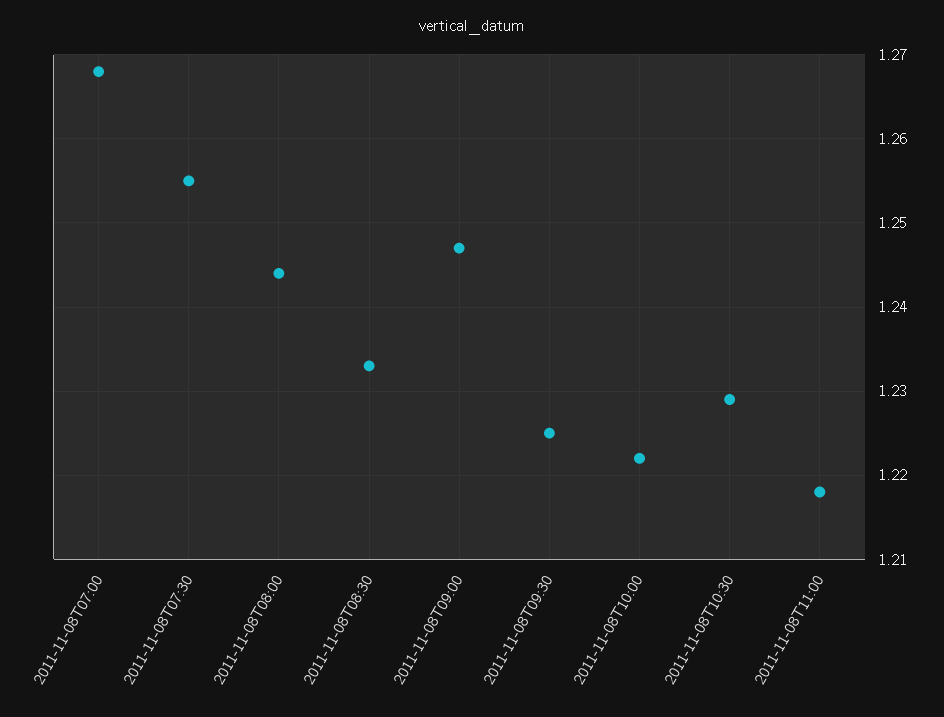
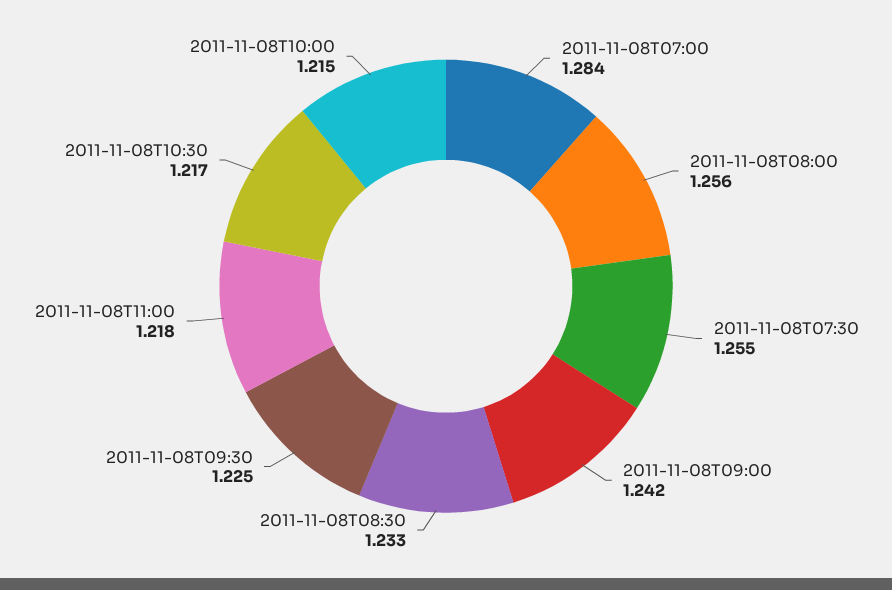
  {
-   "2011-11-08T07:00": 1.268,
+   "2011-11-08T07:00": 1.284,
    "2011-11-08T07:30": 1.255,
-   "2011-11-08T08:00": 1.244,
+   "2011-11-08T08:00": 1.256,
    "2011-11-08T08:30": 1.233,
-   "2011-11-08T09:00": 1.247,
+   "2011-11-08T09:00": 1.242,
    "2011-11-08T09:30": 1.225,
-   "2011-11-08T10:00": 1.222,
+   "2011-11-08T10:00": 1.215,
-   "2011-11-08T10:30": 1.229,
+   "2011-11-08T10:30": 1.217,
    "2011-11-08T11:00": 1.218
  }

